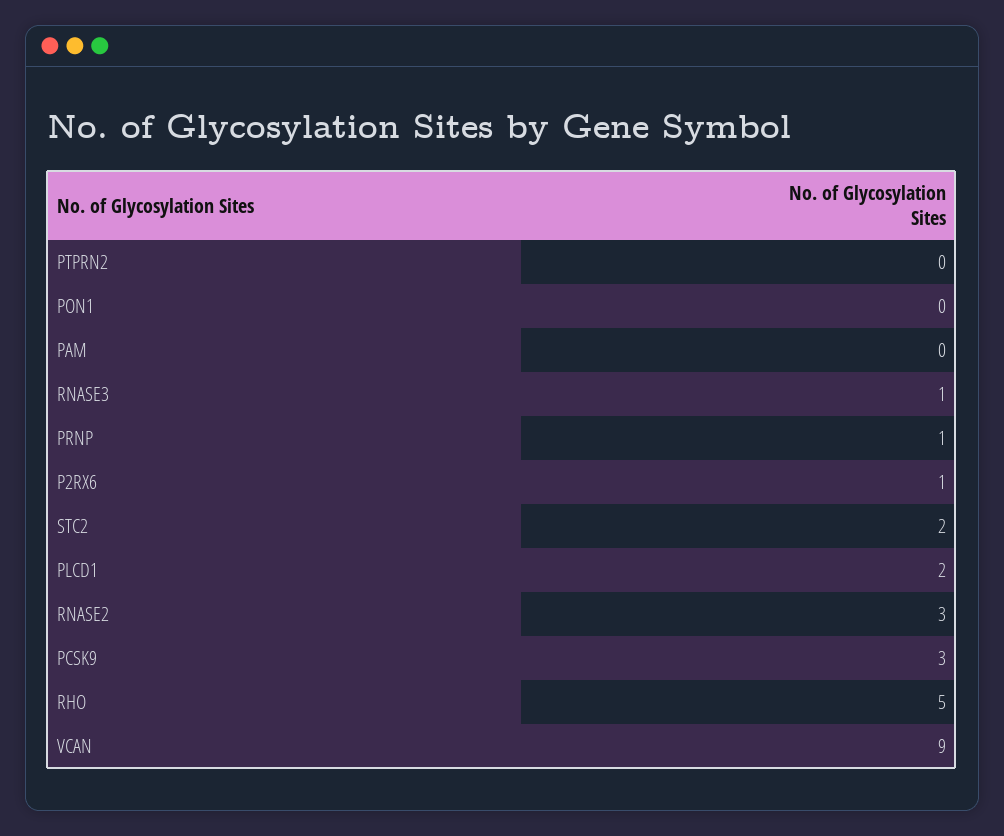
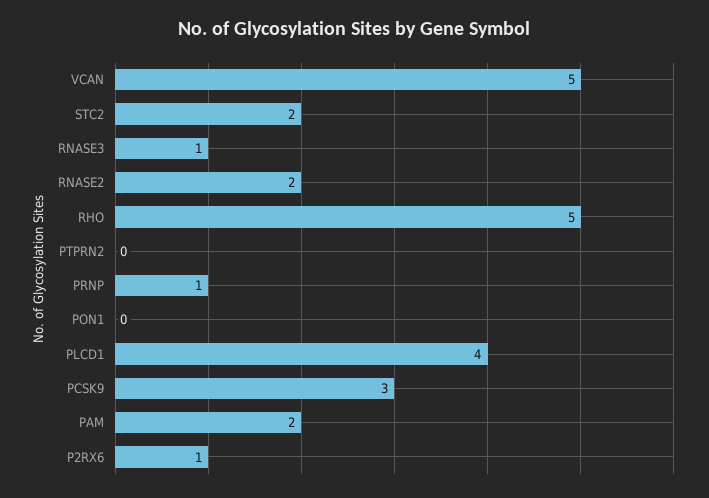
  {
    "PTPRN2": 0,
    "PON1": 0,
-   "PAM": 0,
+   "PAM": 2,
    "RNASE3": 1,
    "PRNP": 1,
    "P2RX6": 1,
    "STC2": 2,
-   "PLCD1": 2,
+   "PLCD1": 4,
-   "RNASE2": 3,
+   "RNASE2": 2,
    "PCSK9": 3,
    "RHO": 5,
-   "VCAN": 9
+   "VCAN": 5
  }

